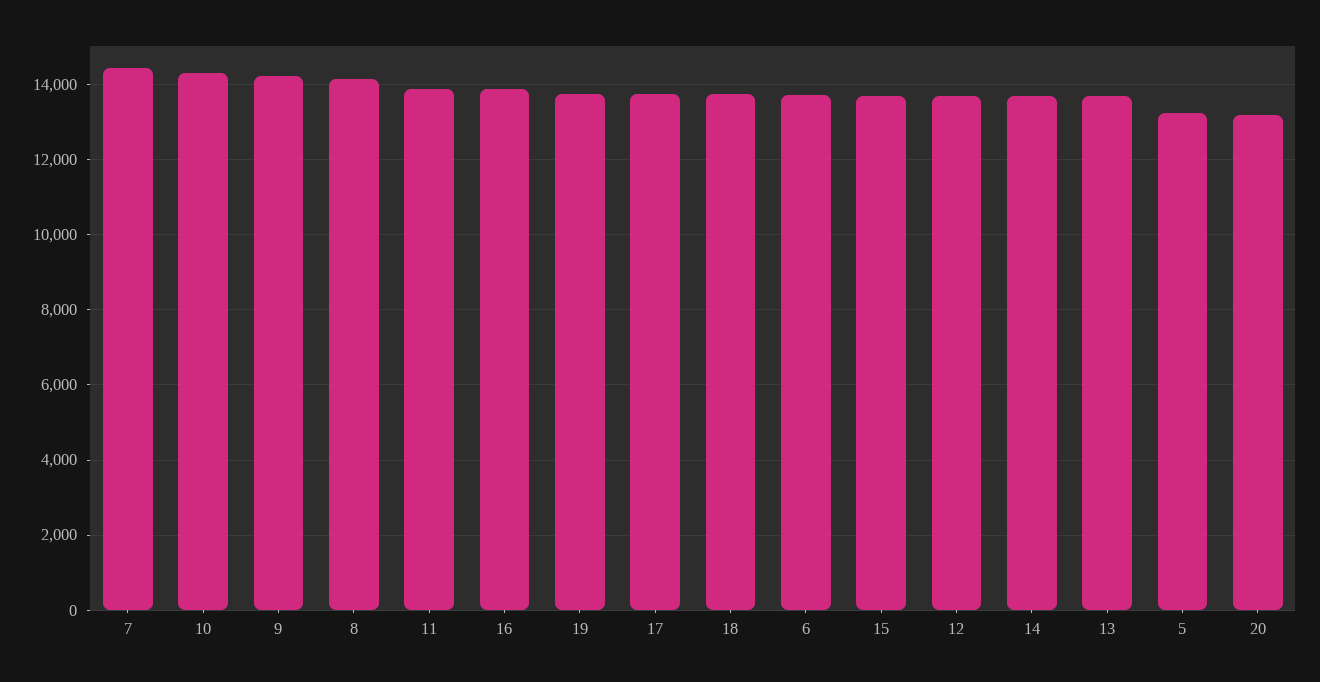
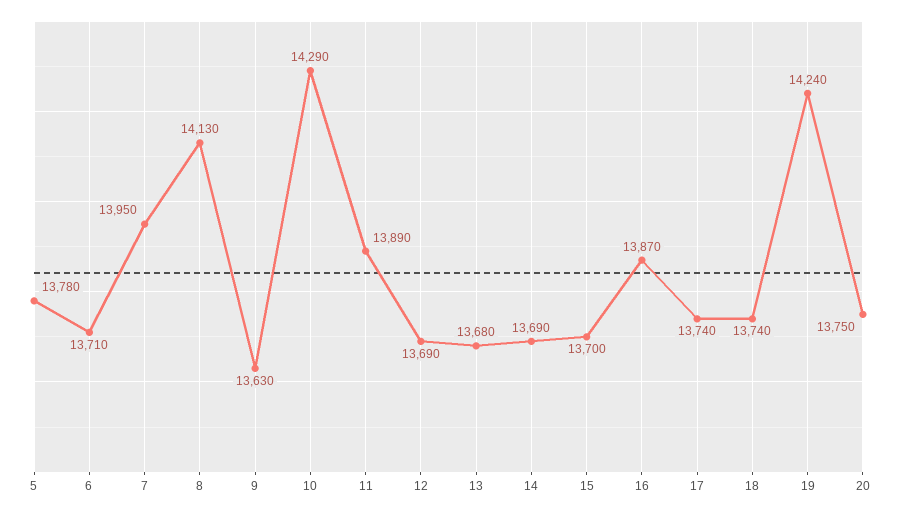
  {
-   "7": 14400,
+   "7": 13950,
    "10": 14290,
-   "9": 14200,
+   "9": 13630,
    "8": 14130,
    "11": 13890,
    "16": 13870,
-   "19": 13800,
+   "19": 14240,
    "17": 13740,
    "18": 13740,
    "6": 13710,
    "15": 13700,
    "12": 13690,
    "14": 13690,
    "13": 13680,
-   "5": 13200,
+   "5": 13780,
-   "20": 13200
+   "20": 13750
  }

